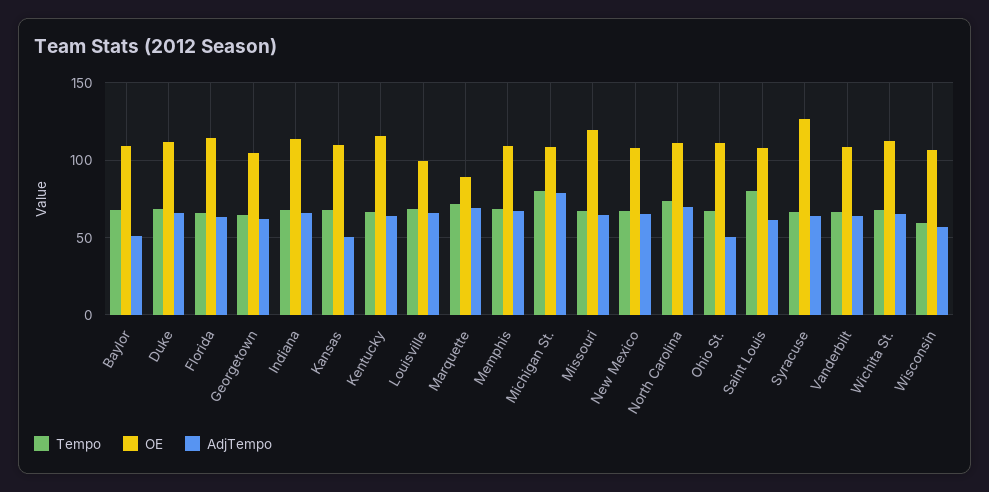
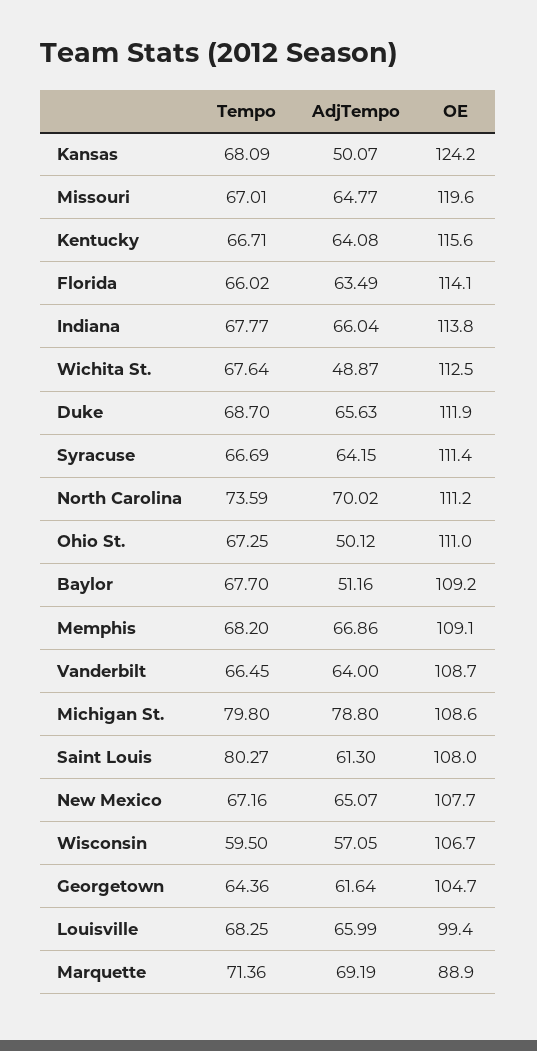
  {
    "Tempo": {
      "Baylor": 67.7,
      "Duke": 68.7,
      "Florida": 66.02,
      "Georgetown": 64.36,
      "Indiana": 67.77,
      "Kansas": 68.09,
      "Kentucky": 66.71,
      "Louisville": 68.25,
      "Marquette": 71.36,
      "Memphis": 68.2,
      "Michigan St.": 79.8,
      "Missouri": 67.01,
      "New Mexico": 67.16,
      "North Carolina": 73.59,
      "Ohio St.": 67.25,
      "Saint Louis": 80.27,
      "Syracuse": 66.69,
      "Vanderbilt": 66.45,
      "Wichita St.": 67.64,
      "Wisconsin": 59.5
    },
    "OE": {
      "Baylor": 109.2,
      "Duke": 111.9,
      "Florida": 114.1,
      "Georgetown": 104.7,
      "Indiana": 113.8,
-     "Kansas": 110,
+     "Kansas": 124.2,
      "Kentucky": 115.6,
      "Louisville": 99.4,
      "Marquette": 88.9,
      "Memphis": 109.1,
      "Michigan St.": 108.6,
      "Missouri": 119.6,
      "New Mexico": 107.7,
      "North Carolina": 111.2,
      "Ohio St.": 111,
      "Saint Louis": 108,
-     "Syracuse": 125,
+     "Syracuse": 111.4,
      "Vanderbilt": 108.7,
      "Wichita St.": 112.5,
      "Wisconsin": 106.7
    },
    "AdjTempo": {
      "Baylor": 51.16,
      "Duke": 65.63,
      "Florida": 63.49,
      "Georgetown": 61.64,
      "Indiana": 66.04,
      "Kansas": 50.07,
      "Kentucky": 64.08,
      "Louisville": 65.99,
      "Marquette": 69.19,
      "Memphis": 66.86,
      "Michigan St.": 78.8,
      "Missouri": 64.77,
      "New Mexico": 65.07,
      "North Carolina": 70.02,
      "Ohio St.": 50.12,
      "Saint Louis": 61.3,
      "Syracuse": 64.15,
      "Vanderbilt": 64,
-     "Wichita St.": 65,
+     "Wichita St.": 48.87,
      "Wisconsin": 57.05
    }
  }

